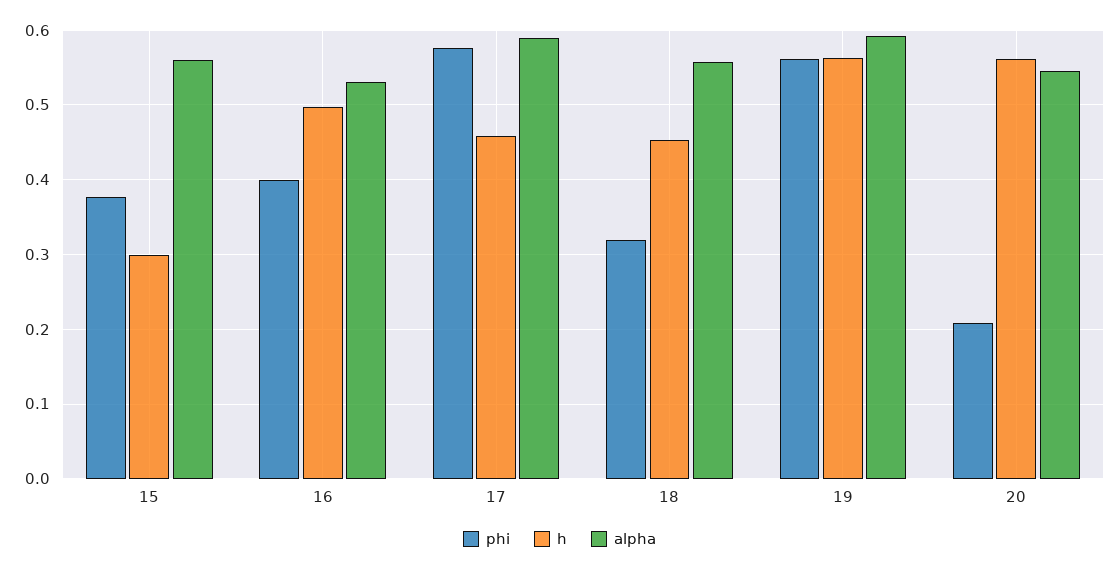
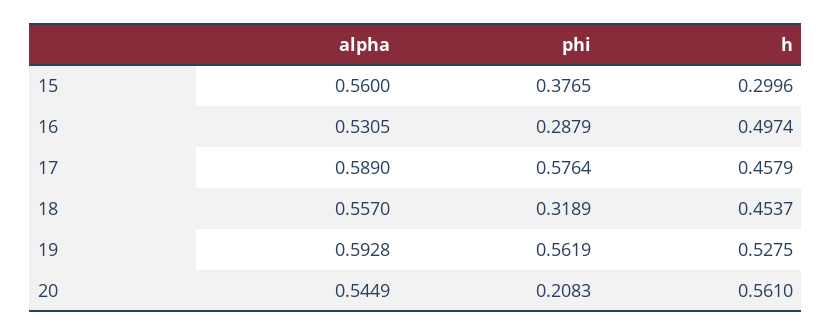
  {
    "phi": {
      "15": 0.3765,
-     "16": 0.4,
+     "16": 0.2879,
      "17": 0.5764,
      "18": 0.3189,
      "19": 0.5619,
      "20": 0.2083
    },
    "h": {
      "15": 0.2996,
      "16": 0.4974,
      "17": 0.4579,
      "18": 0.4537,
-     "19": 0.56,
+     "19": 0.5275,
      "20": 0.561
    },
    "alpha": {
      "15": 0.56,
      "16": 0.5305,
      "17": 0.589,
      "18": 0.557,
      "19": 0.5928,
      "20": 0.5449
    }
  }

